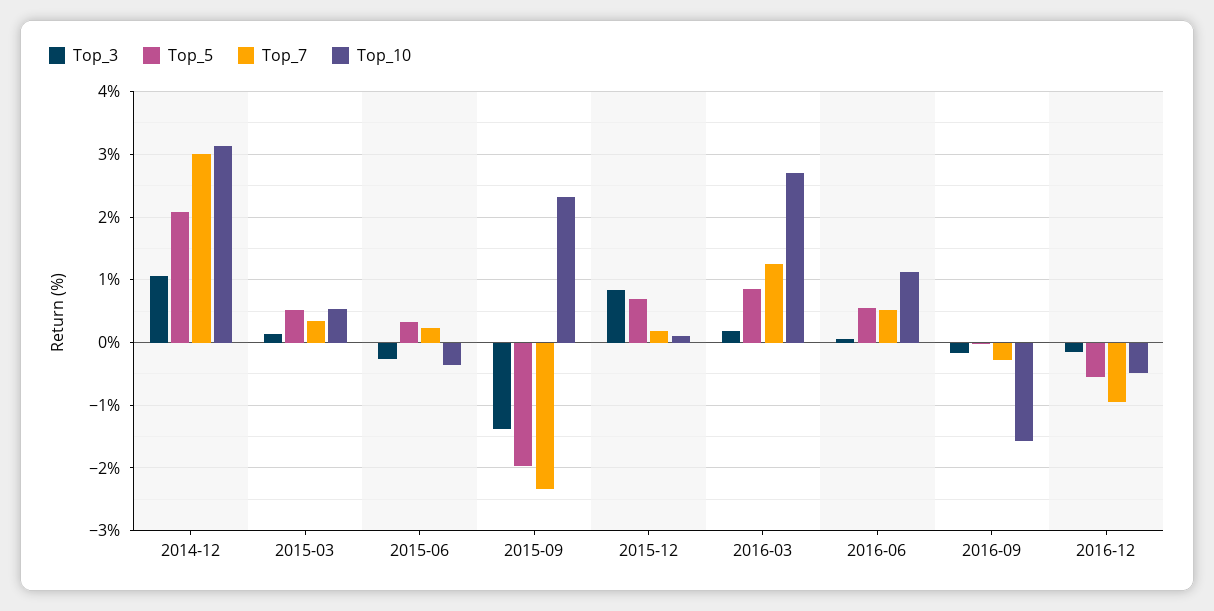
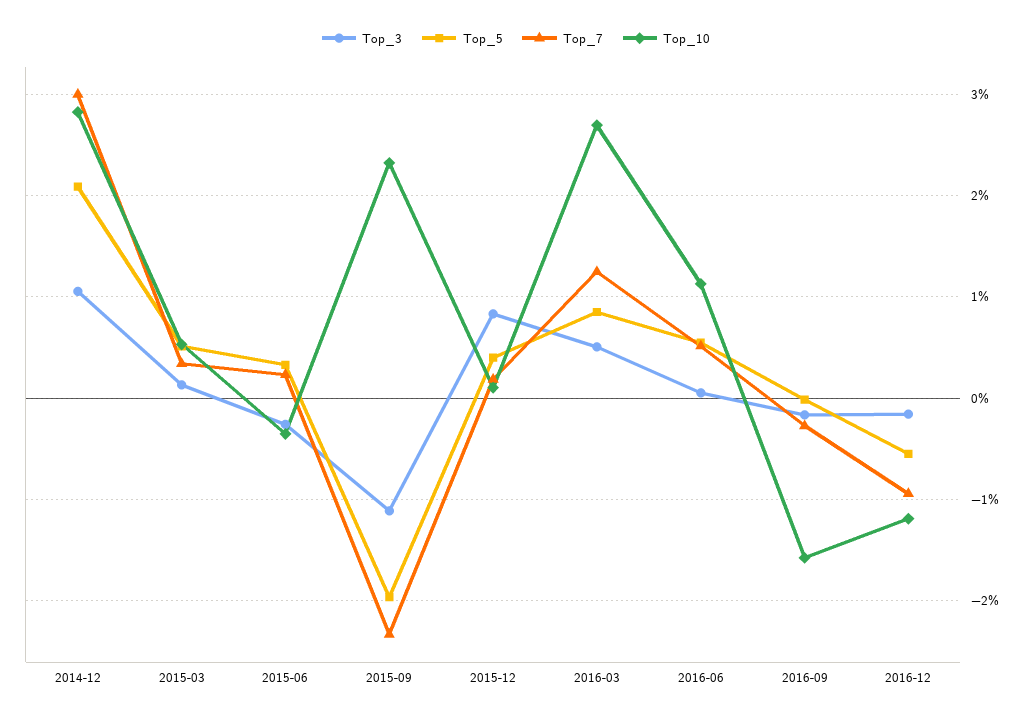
  {
    "Top_3": {
      "2014-12": 1.1,
      "2015-03": 0.1,
      "2015-06": -0.3,
-     "2015-09": -1.4,
+     "2015-09": -1.1,
      "2015-12": 0.8,
-     "2016-03": 0.2,
+     "2016-03": 0.5,
      "2016-06": 0.1,
      "2016-09": -0.2,
      "2016-12": -0.2
    },
    "Top_5": {
      "2014-12": 2.1,
      "2015-03": 0.5,
      "2015-06": 0.3,
      "2015-09": -2,
-     "2015-12": 0.7,
+     "2015-12": 0.4,
      "2016-03": 0.9,
      "2016-06": 0.5,
      "2016-09": 0,
      "2016-12": -0.6
    },
    "Top_7": {
      "2014-12": 3,
      "2015-03": 0.3,
      "2015-06": 0.2,
      "2015-09": -2.3,
      "2015-12": 0.2,
      "2016-03": 1.2,
      "2016-06": 0.5,
      "2016-09": -0.3,
      "2016-12": -0.9
    },
    "Top_10": {
-     "2014-12": 3.1,
+     "2014-12": 2.8,
      "2015-03": 0.5,
      "2015-06": -0.4,
      "2015-09": 2.3,
      "2015-12": 0.1,
      "2016-03": 2.7,
      "2016-06": 1.1,
      "2016-09": -1.6,
-     "2016-12": -0.5
+     "2016-12": -1.2
    }
  }

